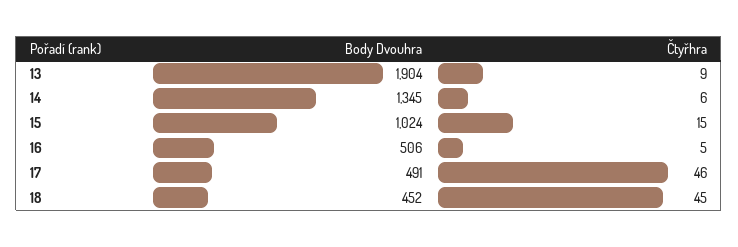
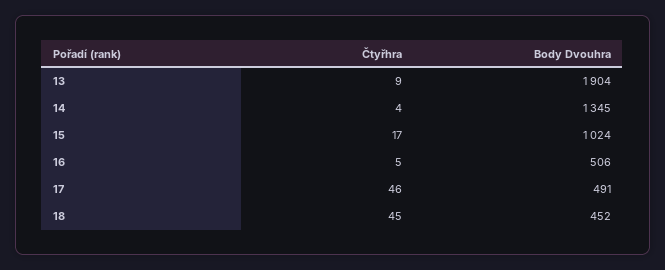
  {
    "Body Dvouhra": {
      "13": 1904,
      "14": 1345,
      "15": 1024,
      "16": 506,
      "17": 491,
      "18": 452
    },
    "Čtyřhra": {
      "13": 9,
-     "14": 6,
+     "14": 4,
-     "15": 15,
+     "15": 17,
      "16": 5,
      "17": 46,
      "18": 45
    }
  }

